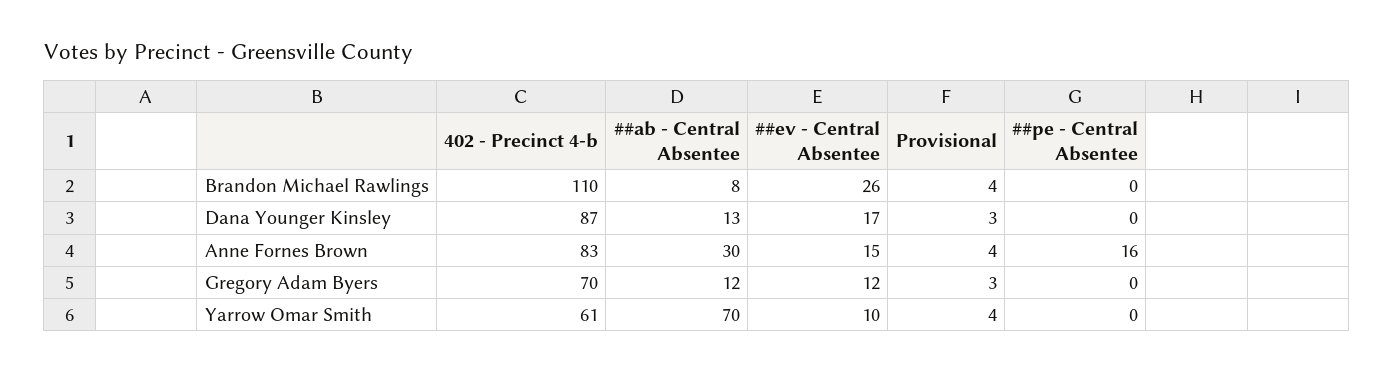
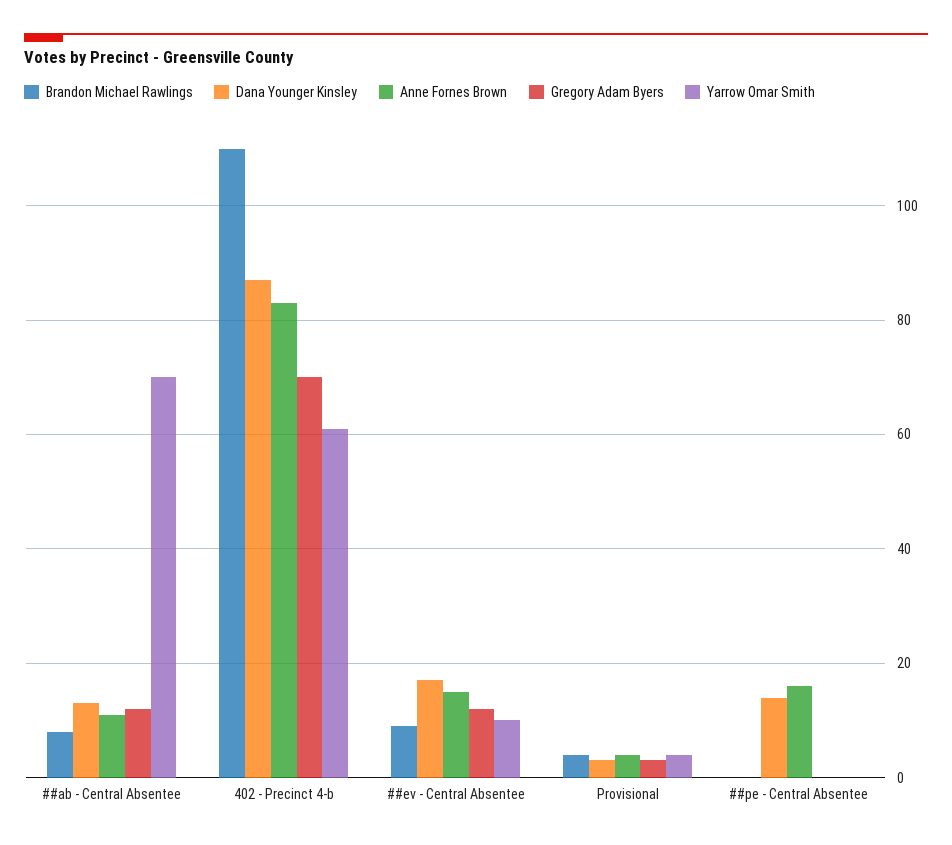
  {
    "Brandon Michael Rawlings": {
      "402 - Precinct 4-b": 110,
      "##ab - Central Absentee": 8,
-     "##ev - Central Absentee": 26,
+     "##ev - Central Absentee": 10,
      "Provisional": 4,
      "##pe - Central Absentee": 0
    },
    "Dana Younger Kinsley": {
      "402 - Precinct 4-b": 87,
      "##ab - Central Absentee": 13,
      "##ev - Central Absentee": 17,
      "Provisional": 3,
-     "##pe - Central Absentee": 0
+     "##pe - Central Absentee": 15
    },
    "Anne Fornes Brown": {
      "402 - Precinct 4-b": 83,
-     "##ab - Central Absentee": 30,
+     "##ab - Central Absentee": 10,
      "##ev - Central Absentee": 15,
      "Provisional": 4,
      "##pe - Central Absentee": 16
    },
    "Gregory Adam Byers": {
      "402 - Precinct 4-b": 70,
      "##ab - Central Absentee": 12,
      "##ev - Central Absentee": 12,
      "Provisional": 3,
      "##pe - Central Absentee": 0
    },
    "Yarrow Omar Smith": {
      "402 - Precinct 4-b": 61,
      "##ab - Central Absentee": 70,
      "##ev - Central Absentee": 10,
      "Provisional": 4,
      "##pe - Central Absentee": 0
    }
  }

